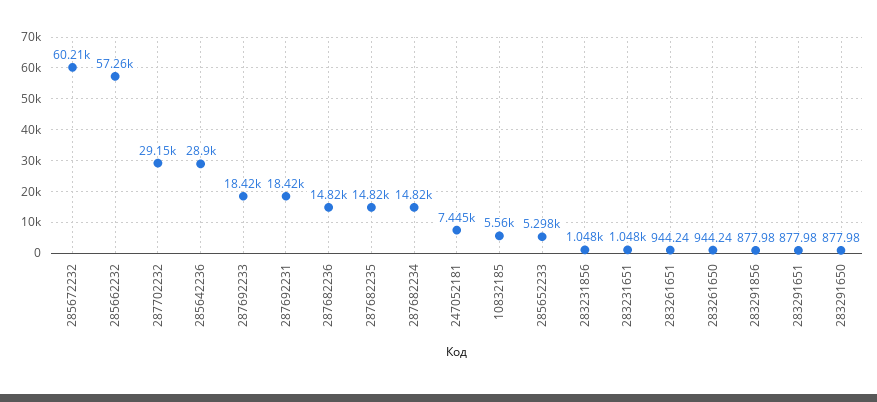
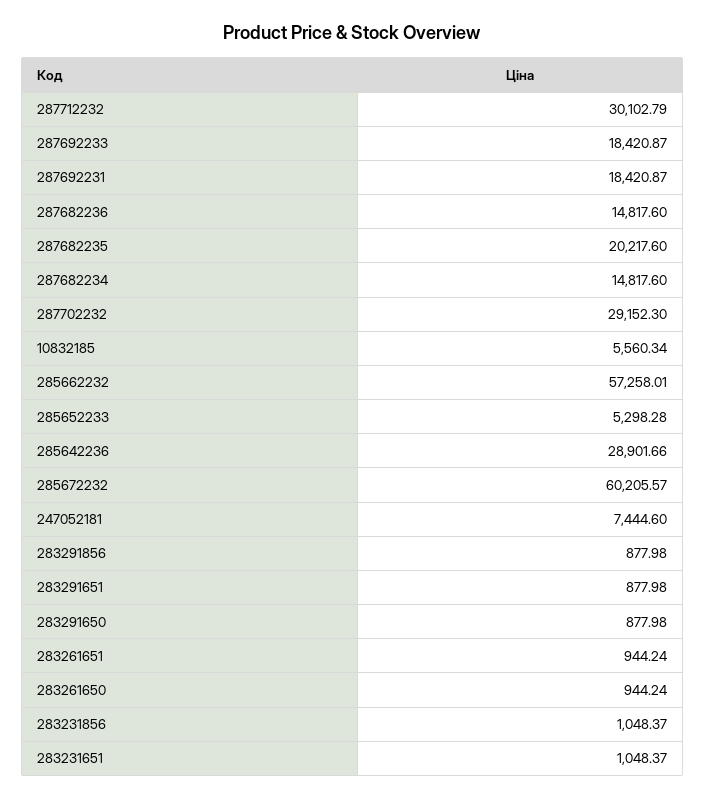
  {
    "285672232": 60205.57,
    "285662232": 57258.01,
    "287702232": 29152.3,
    "285642236": 28901.66,
    "287692233": 18420.87,
    "287692231": 18420.87,
    "287682236": 14817.6,
-   "287682235": 14820,
+   "287682235": 20217.6,
    "287682234": 14817.6,
    "247052181": 7444.6,
    "10832185": 5560.34,
    "285652233": 5298.28,
    "283231856": 1048.37,
    "283231651": 1048.37,
    "283261651": 944.24,
    "283261650": 944.24,
    "283291856": 877.98,
    "283291651": 877.98,
-   "283291650": 877.98
+   "283291650": 877.98,
+   "287712232": 30102.79
  }

